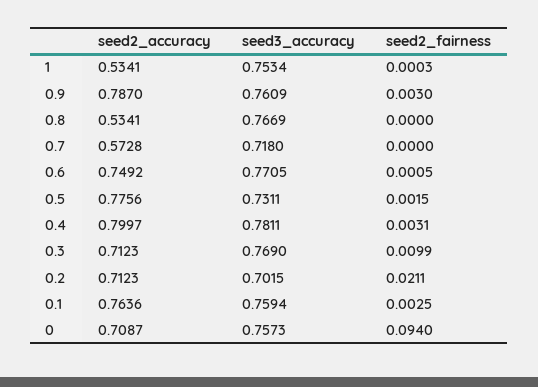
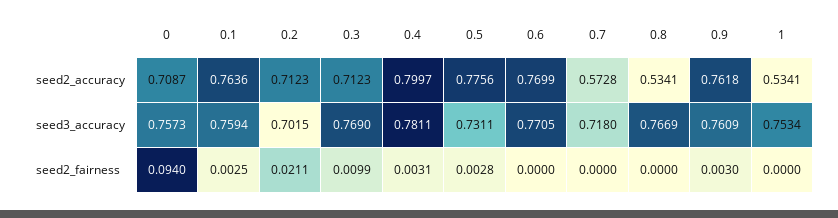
  {
    "seed2_accuracy": {
      "1": 0.5341,
-     "0.9": 0.787,
+     "0.9": 0.7618,
      "0.8": 0.5341,
      "0.7": 0.5728,
-     "0.6": 0.7492,
+     "0.6": 0.7699,
      "0.5": 0.7756,
      "0.4": 0.7997,
      "0.3": 0.7123,
      "0.2": 0.7123,
      "0.1": 0.7636,
      "0": 0.7087
    },
    "seed3_accuracy": {
      "1": 0.7534,
      "0.9": 0.7609,
      "0.8": 0.7669,
      "0.7": 0.718,
      "0.6": 0.7705,
      "0.5": 0.7311,
      "0.4": 0.7811,
      "0.3": 0.769,
      "0.2": 0.7015,
      "0.1": 0.7594,
      "0": 0.7573
    },
    "seed2_fairness": {
-     "1": 0.0003,
+     "1": 0,
      "0.9": 0.003,
      "0.8": 0,
      "0.7": 0,
-     "0.6": 0.0005,
+     "0.6": 0,
-     "0.5": 0.0015,
+     "0.5": 0.0028,
      "0.4": 0.0031,
      "0.3": 0.0099,
      "0.2": 0.0211,
      "0.1": 0.0025,
      "0": 0.094
    }
  }

